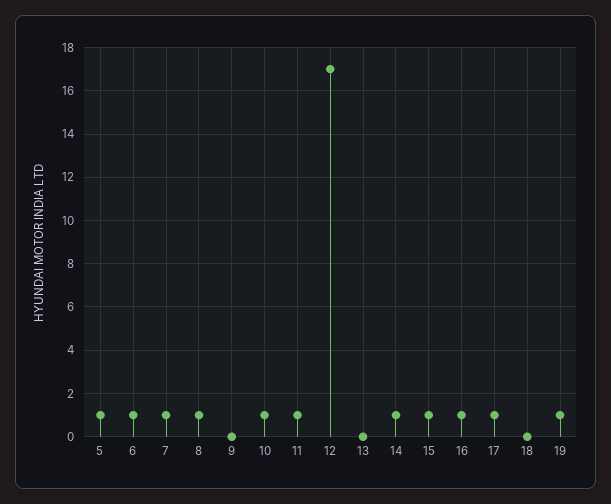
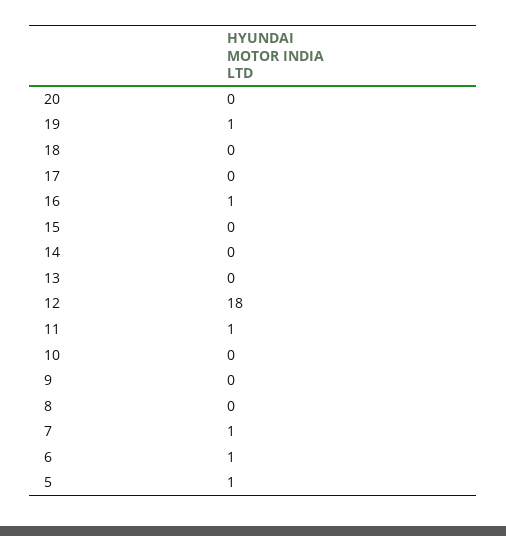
  {
    "5": 1,
    "6": 1,
    "7": 1,
-   "8": 1,
+   "8": 0,
    "9": 0,
-   "10": 1,
+   "10": 0,
    "11": 1,
-   "12": 17,
+   "12": 18,
    "13": 0,
-   "14": 1,
+   "14": 0,
-   "15": 1,
+   "15": 0,
    "16": 1,
-   "17": 1,
+   "17": 0,
    "18": 0,
-   "19": 1
+   "19": 1,
+   "20": 0
  }

